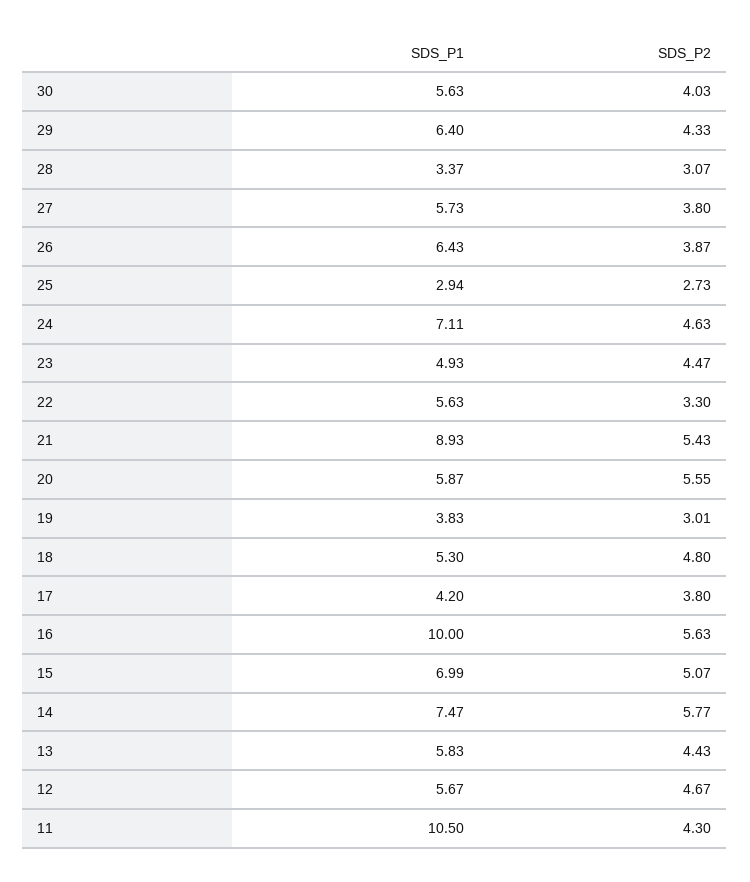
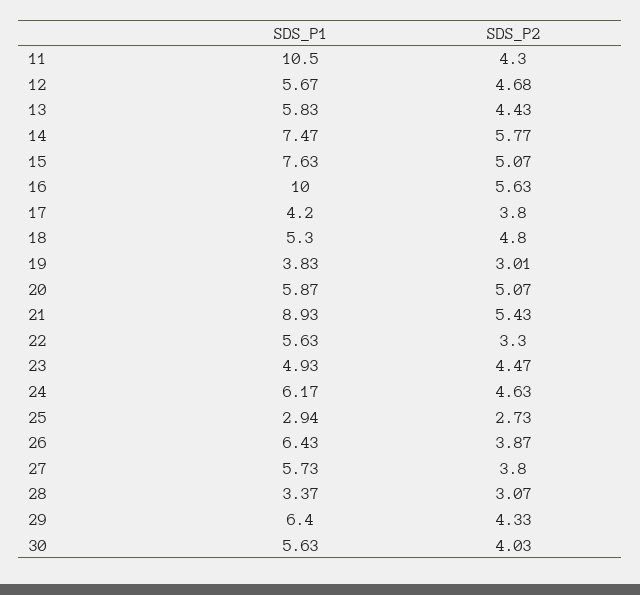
  {
    "SDS_P1": {
      "30": 5.63,
      "29": 6.4,
      "28": 3.37,
      "27": 5.73,
      "26": 6.43,
      "25": 2.94,
-     "24": 7.11,
+     "24": 6.17,
      "23": 4.93,
      "22": 5.63,
      "21": 8.93,
      "20": 5.87,
      "19": 3.83,
      "18": 5.3,
      "17": 4.2,
      "16": 10,
-     "15": 6.99,
+     "15": 7.63,
      "14": 7.47,
      "13": 5.83,
      "12": 5.67,
      "11": 10.5
    },
    "SDS_P2": {
      "30": 4.03,
      "29": 4.33,
      "28": 3.07,
      "27": 3.8,
      "26": 3.87,
      "25": 2.73,
      "24": 4.63,
      "23": 4.47,
      "22": 3.3,
      "21": 5.43,
-     "20": 5.55,
+     "20": 5.07,
      "19": 3.01,
      "18": 4.8,
      "17": 3.8,
      "16": 5.63,
      "15": 5.07,
      "14": 5.77,
      "13": 4.43,
-     "12": 4.67,
+     "12": 4.68,
      "11": 4.3
    }
  }

